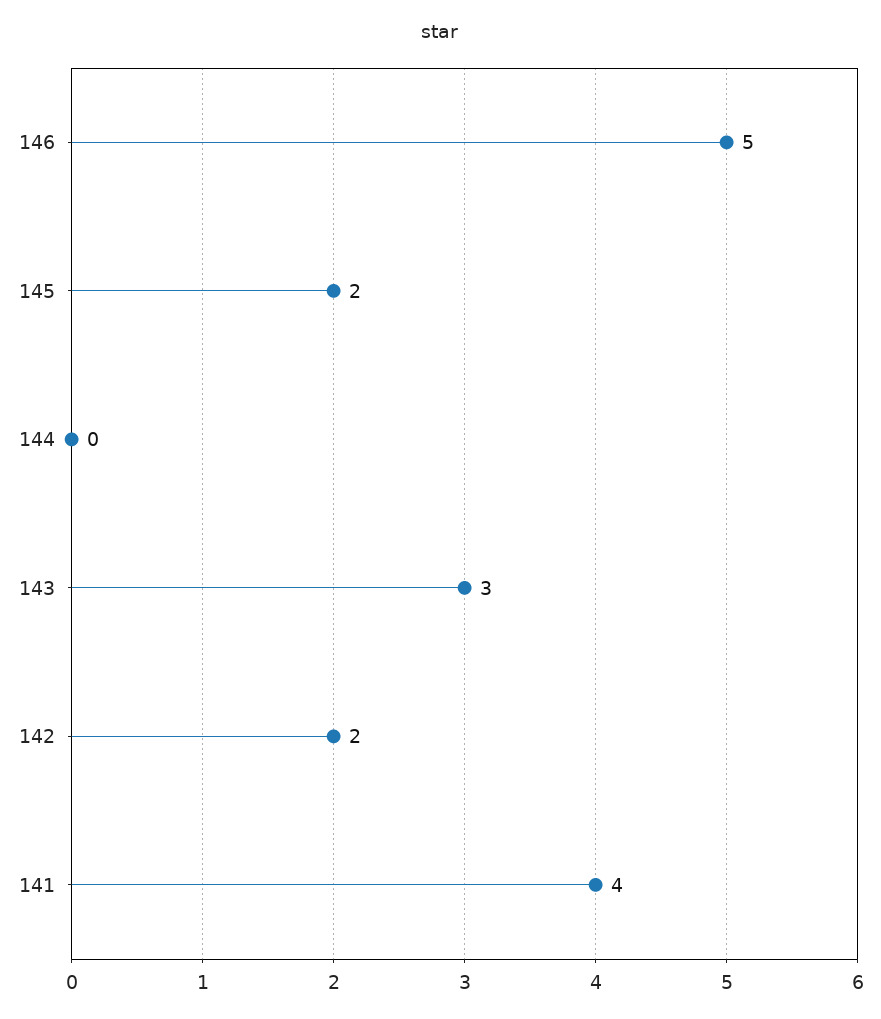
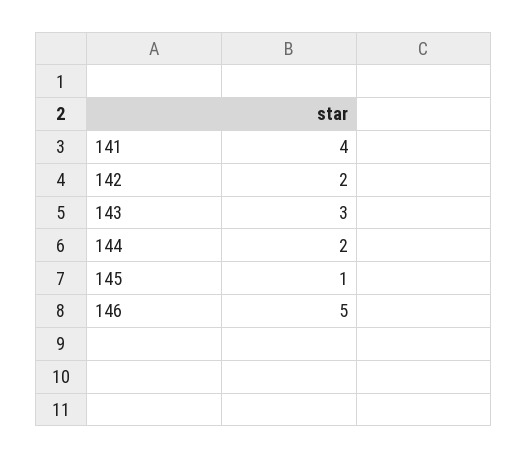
  {
    "146": 5,
-   "145": 2,
+   "145": 1,
-   "144": 0,
+   "144": 2,
    "143": 3,
    "142": 2,
    "141": 4
  }

